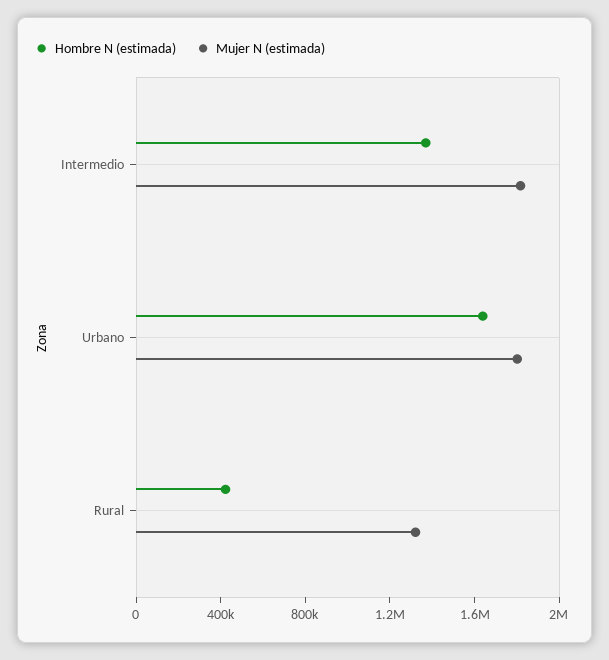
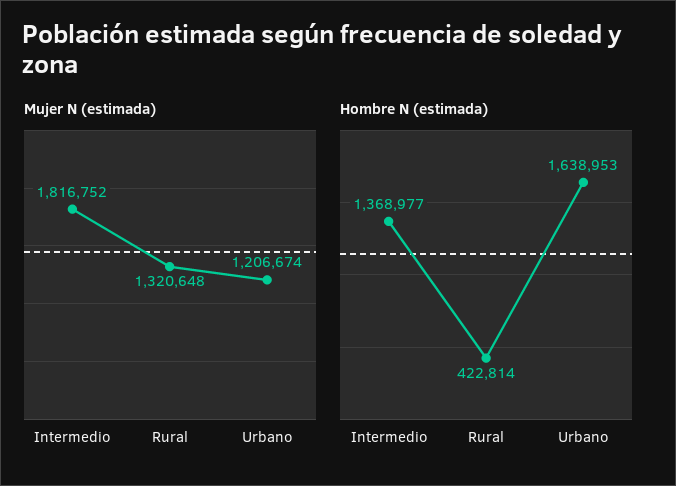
  {
    "Hombre N (estimada)": {
      "Intermedio": 1368977,
      "Urbano": 1638953,
      "Rural": 422814
    },
    "Mujer N (estimada)": {
      "Intermedio": 1816752,
-     "Urbano": 1800000,
+     "Urbano": 1206674,
      "Rural": 1320648
    }
  }

